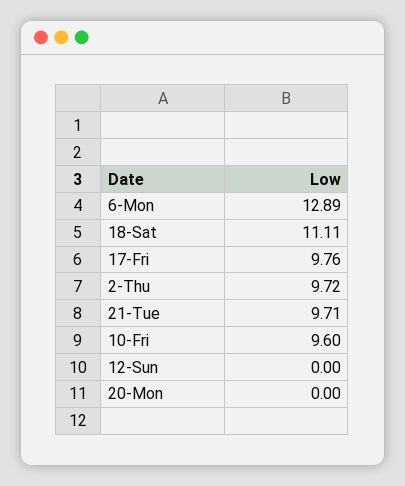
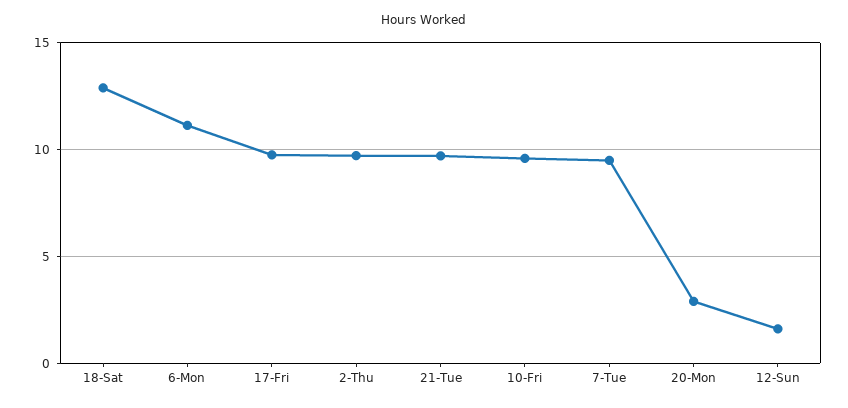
  {
-   "6-Mon": 12.89,
+   "6-Mon": 11,
-   "18-Sat": 11.11,
+   "18-Sat": 13,
    "17-Fri": 9.76,
    "2-Thu": 9.72,
    "21-Tue": 9.71,
    "10-Fri": 9.6,
-   "12-Sun": 0,
+   "12-Sun": 1.5,
-   "20-Mon": 0
+   "20-Mon": 3,
+   "7-Tue": 9.5
  }

